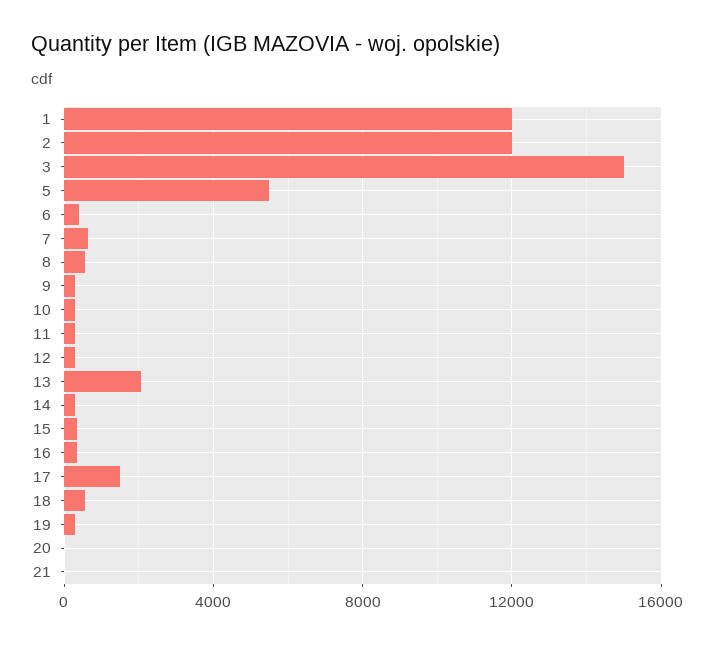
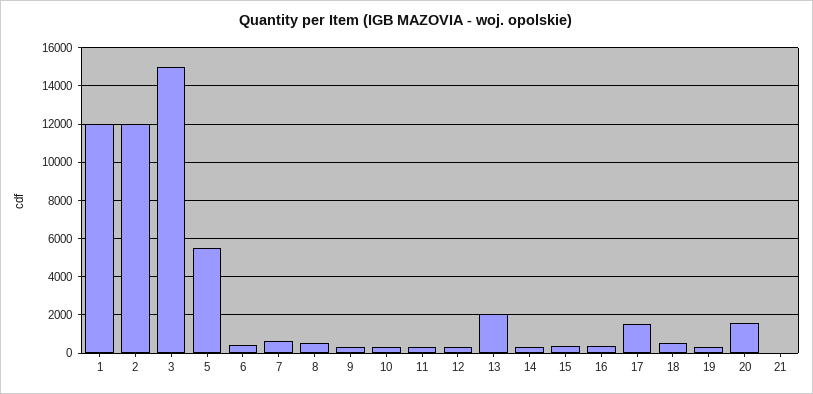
  {
    "1": 12000,
    "2": 12000,
    "3": 15000,
    "5": 5500,
    "6": 500,
    "7": 500,
    "8": 500,
    "9": 500,
    "10": 500,
    "11": 500,
    "12": 500,
    "13": 2000,
    "14": 500,
    "15": 500,
    "16": 500,
    "17": 1500,
    "18": 500,
    "19": 500,
-   "20": 0,
+   "20": 1500,
    "21": 0
  }

